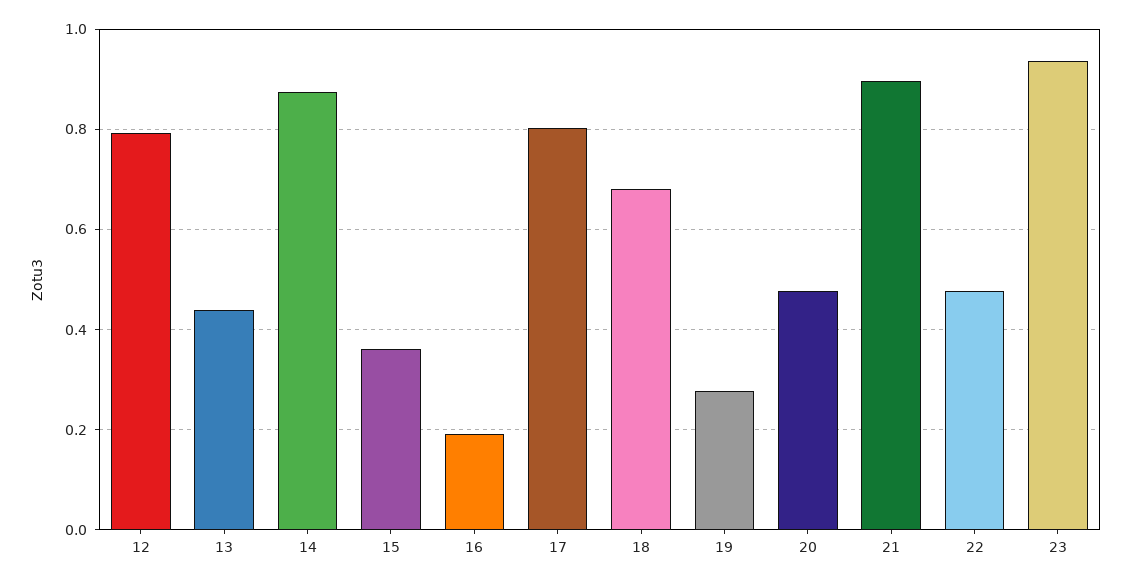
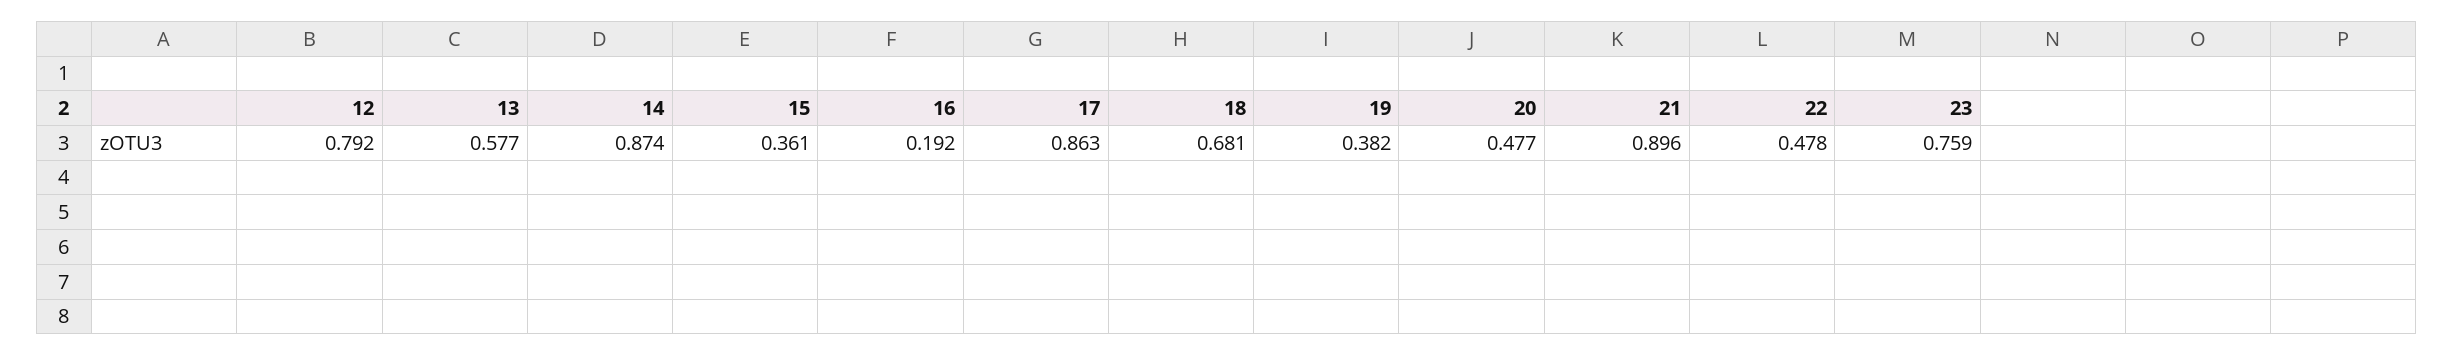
  {
    "12": 0.792,
-   "13": 0.44,
+   "13": 0.577,
    "14": 0.874,
    "15": 0.361,
    "16": 0.192,
-   "17": 0.8,
+   "17": 0.863,
    "18": 0.681,
-   "19": 0.28,
+   "19": 0.382,
    "20": 0.477,
    "21": 0.896,
    "22": 0.478,
-   "23": 0.94
+   "23": 0.759
  }

